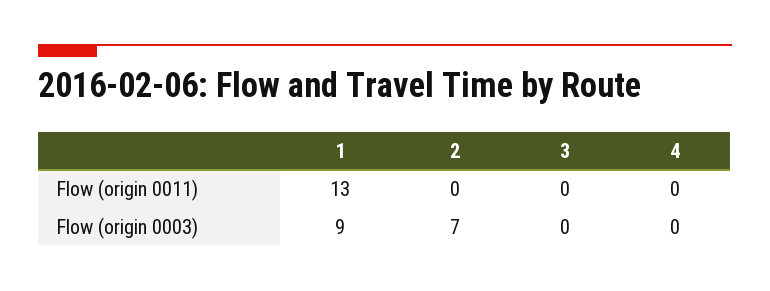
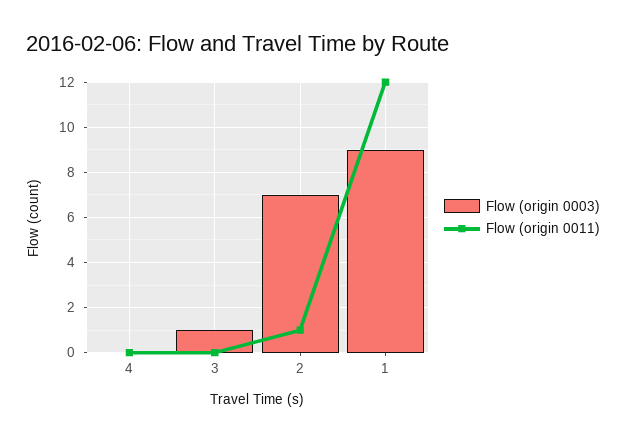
  {
    "Flow (origin 0011)": {
-     "1": 13,
+     "1": 12,
-     "2": 0,
+     "2": 1,
      "3": 0,
      "4": 0
    },
    "Flow (origin 0003)": {
      "1": 9,
      "2": 7,
-     "3": 0,
+     "3": 1,
      "4": 0
    }
  }

